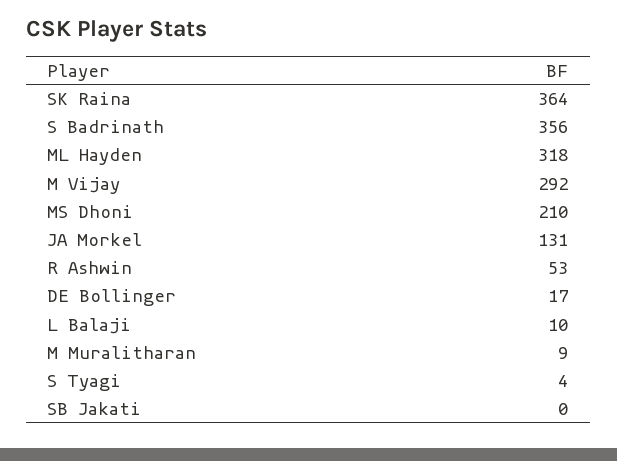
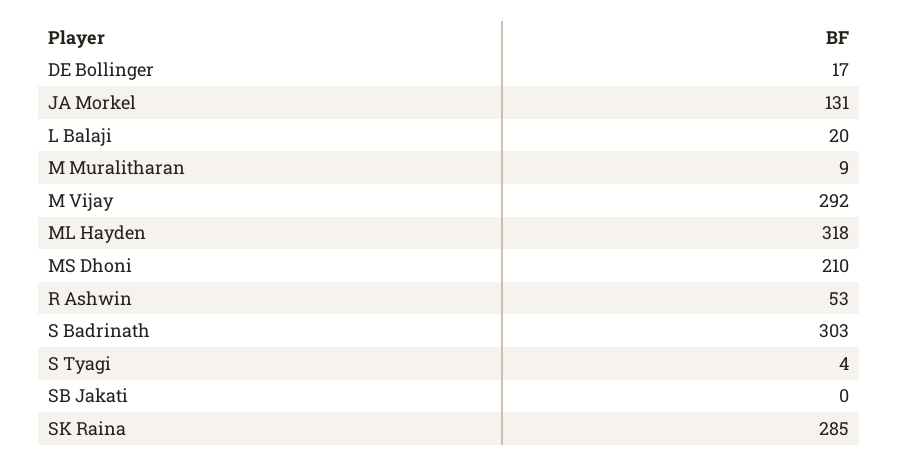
  {
-   "SK Raina": 364,
+   "SK Raina": 285,
-   "S Badrinath": 356,
+   "S Badrinath": 303,
    "ML Hayden": 318,
    "M Vijay": 292,
    "MS Dhoni": 210,
    "JA Morkel": 131,
    "R Ashwin": 53,
    "DE Bollinger": 17,
-   "L Balaji": 10,
+   "L Balaji": 20,
    "M Muralitharan": 9,
    "S Tyagi": 4,
    "SB Jakati": 0
  }

